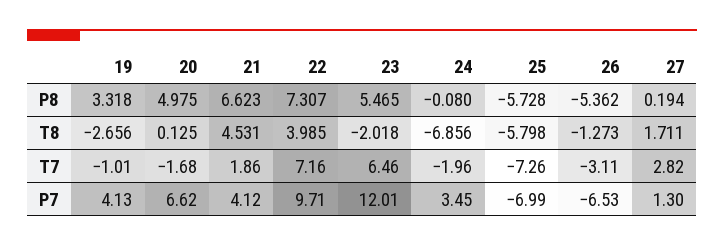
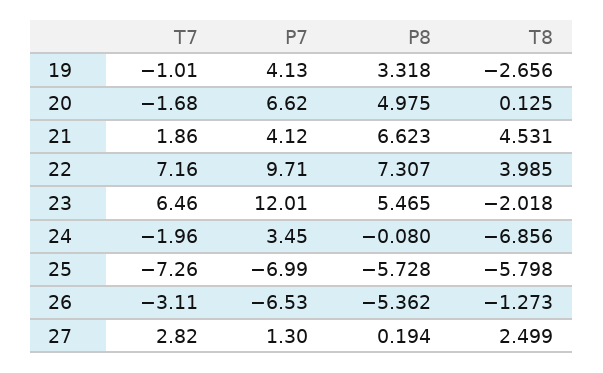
  {
    "19": {
      "P8": 3.318,
      "T8": -2.656,
      "T7": -1.01,
      "P7": 4.13
    },
    "20": {
      "P8": 4.975,
      "T8": 0.125,
      "T7": -1.68,
      "P7": 6.62
    },
    "21": {
      "P8": 6.623,
      "T8": 4.531,
      "T7": 1.86,
      "P7": 4.12
    },
    "22": {
      "P8": 7.307,
      "T8": 3.985,
      "T7": 7.16,
      "P7": 9.71
    },
    "23": {
      "P8": 5.465,
      "T8": -2.018,
      "T7": 6.46,
      "P7": 12.01
    },
    "24": {
      "P8": -0.08,
      "T8": -6.856,
      "T7": -1.96,
      "P7": 3.45
    },
    "25": {
      "P8": -5.728,
      "T8": -5.798,
      "T7": -7.26,
      "P7": -6.99
    },
    "26": {
      "P8": -5.362,
      "T8": -1.273,
      "T7": -3.11,
      "P7": -6.53
    },
    "27": {
      "P8": 0.194,
-     "T8": 1.711,
+     "T8": 2.499,
      "T7": 2.82,
      "P7": 1.3
    }
  }

